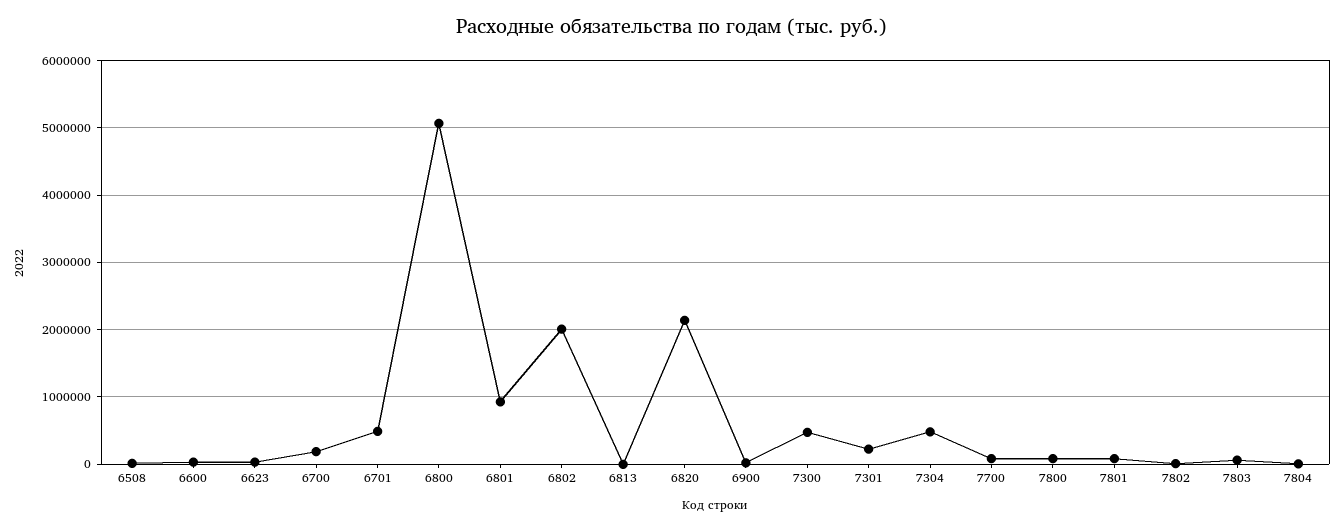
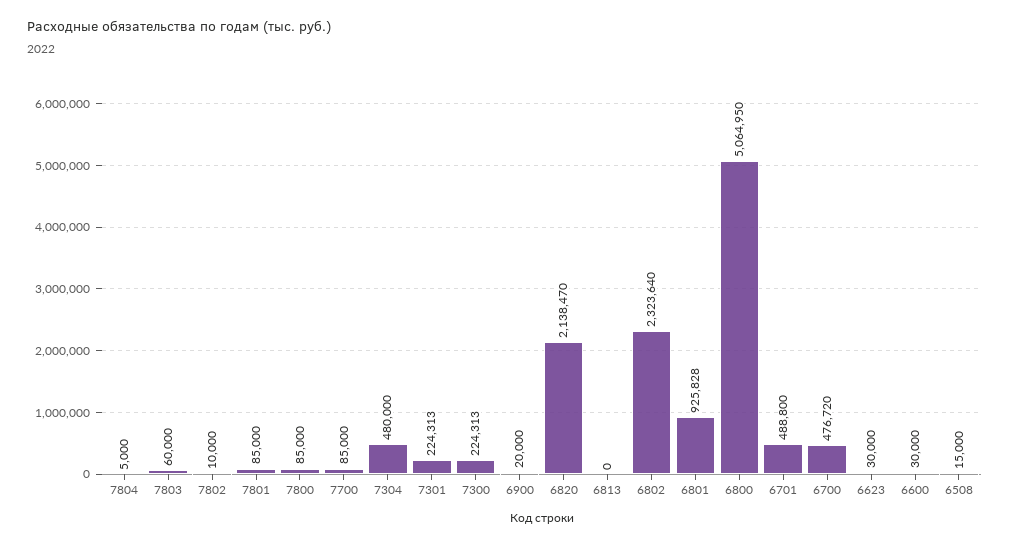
  {
    "6508": 15000,
    "6600": 30000,
    "6623": 30000,
-   "6700": 200000,
+   "6700": 476720,
    "6701": 488800,
    "6800": 5064950,
    "6801": 925828,
-   "6802": 2000000,
+   "6802": 2323640,
    "6813": 0,
    "6820": 2138470,
    "6900": 20000,
-   "7300": 500000,
+   "7300": 224313,
    "7301": 224313,
    "7304": 480000,
    "7700": 85000,
    "7800": 85000,
    "7801": 85000,
    "7802": 10000,
    "7803": 60000,
    "7804": 5000
  }

